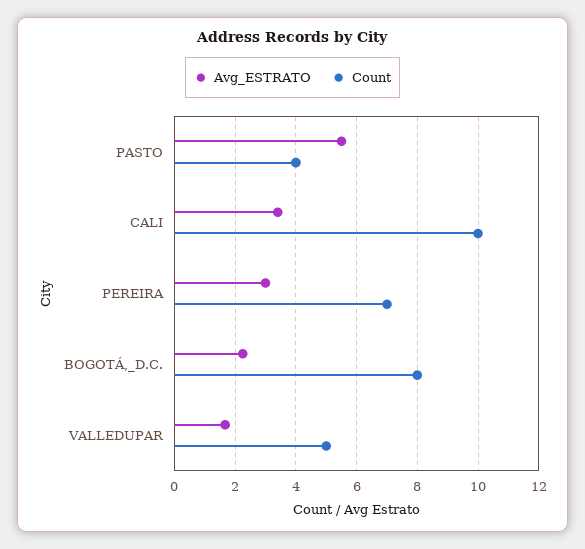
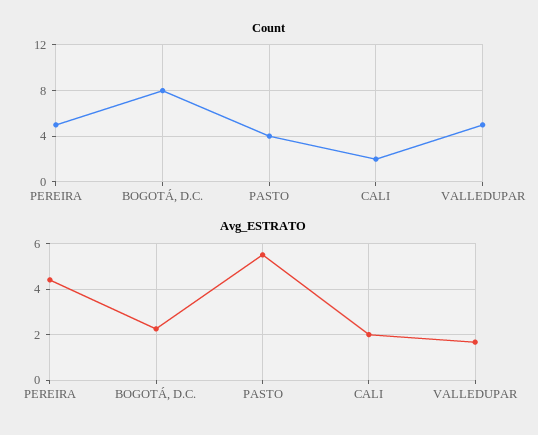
  {
    "Avg_ESTRATO": {
      "PASTO": 5.6,
-     "CALI": 3.4,
+     "CALI": 2,
-     "PEREIRA": 3,
+     "PEREIRA": 4.5,
      "BOGOTÁ,_D.C.": 2.2,
      "VALLEDUPAR": 1.6
    },
    "Count": {
      "PASTO": 4,
-     "CALI": 10,
+     "CALI": 2,
-     "PEREIRA": 7,
+     "PEREIRA": 5,
      "BOGOTÁ,_D.C.": 8,
      "VALLEDUPAR": 5
    }
  }

